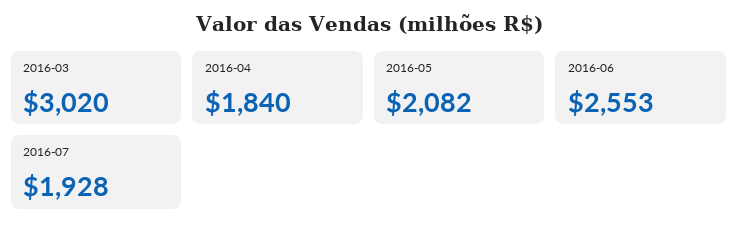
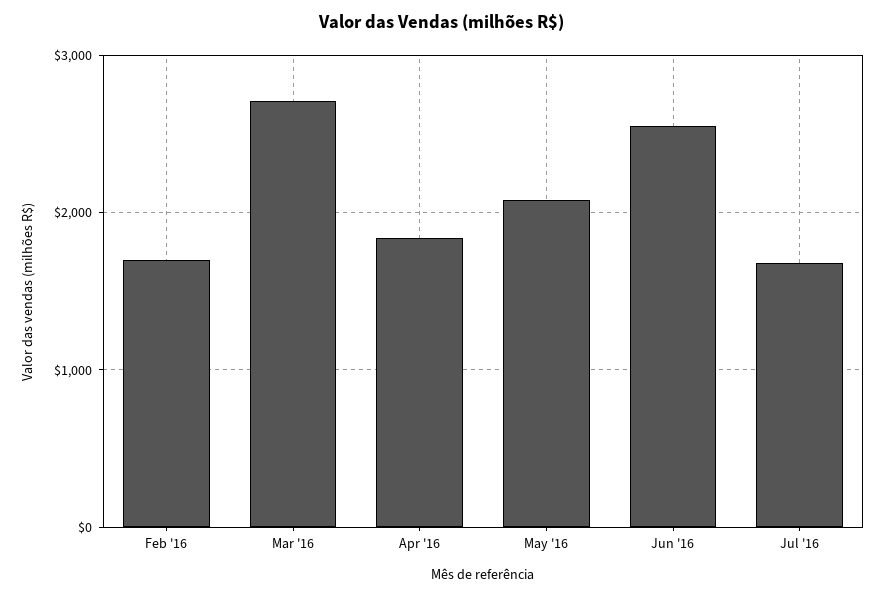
  {
-   "2016-03": 3020,
+   "2016-03": 2700,
    "2016-04": 1840,
    "2016-05": 2082,
    "2016-06": 2553,
-   "2016-07": 1928
+   "2016-07": 1700,
+   "Feb '16": 1700
  }

